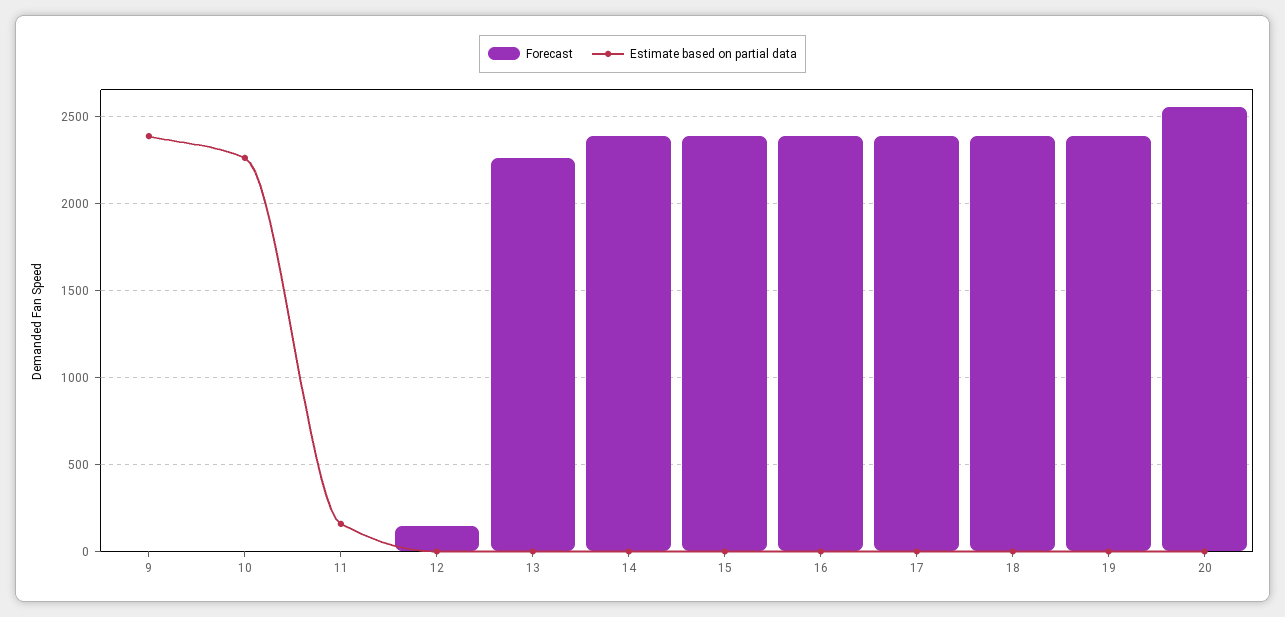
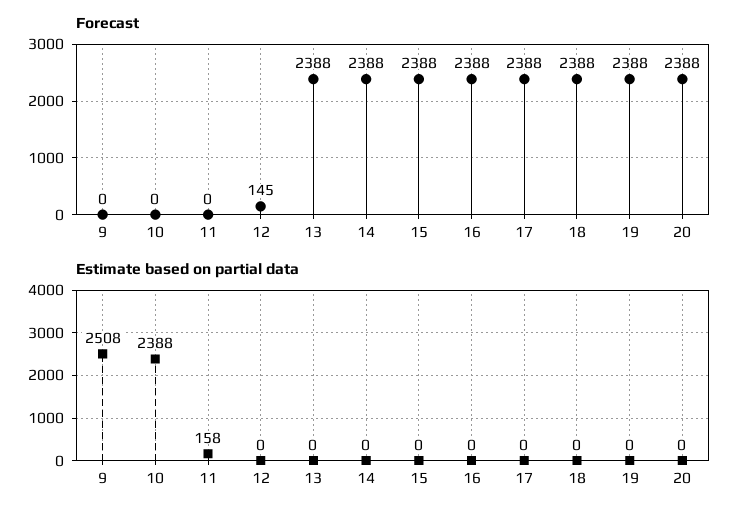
  {
    "Forecast": {
      "9": 0,
      "10": 0,
      "11": 0,
      "12": 145,
-     "13": 2250,
+     "13": 2388,
      "14": 2388,
      "15": 2388,
      "16": 2388,
      "17": 2388,
      "18": 2388,
      "19": 2388,
-     "20": 2550
+     "20": 2388
    },
    "Estimate based on partial data": {
-     "9": 2400,
+     "9": 2508,
-     "10": 2250,
+     "10": 2388,
      "11": 158,
      "12": 0,
      "13": 0,
      "14": 0,
      "15": 0,
      "16": 0,
      "17": 0,
      "18": 0,
      "19": 0,
      "20": 0
    }
  }

